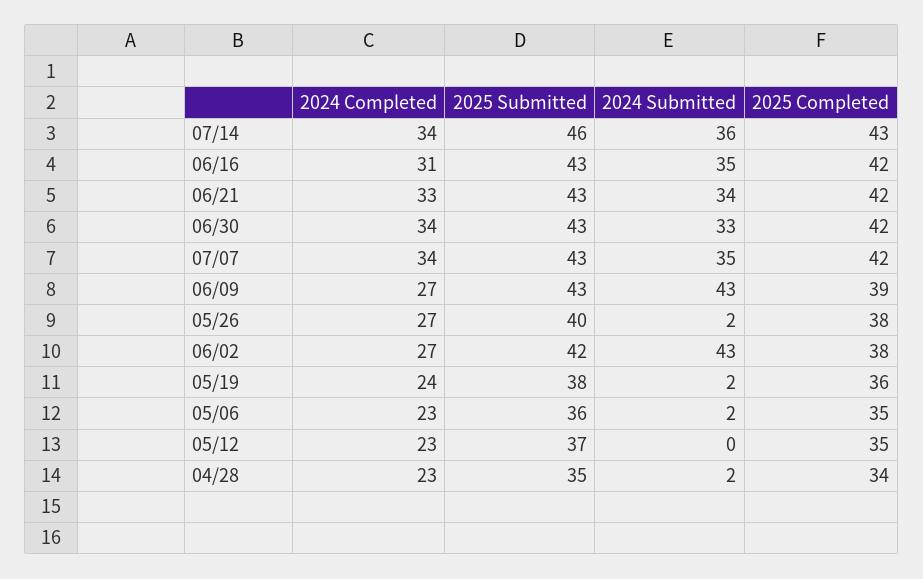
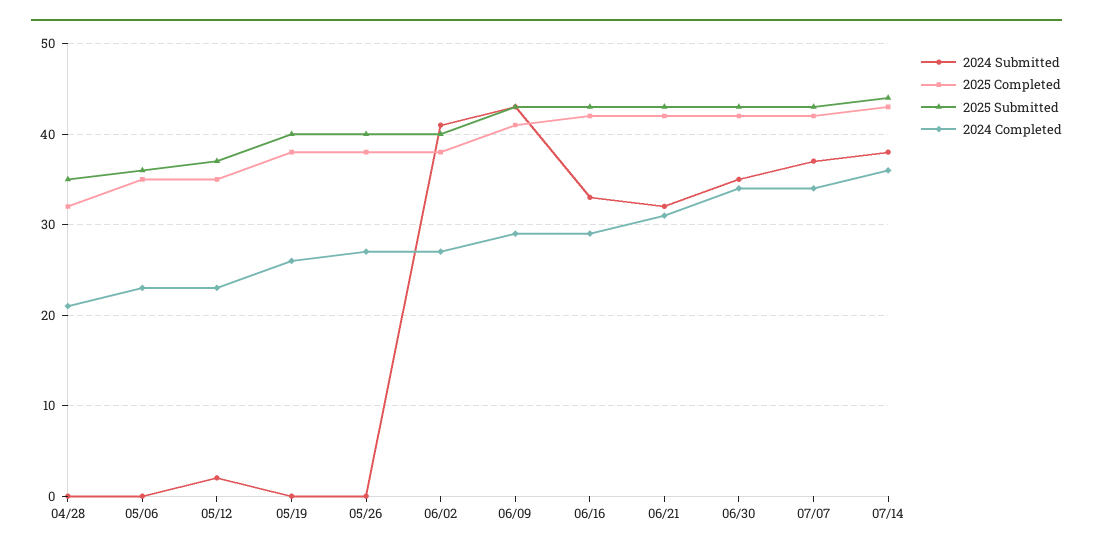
  {
    "2024 Completed": {
-     "07/14": 34,
+     "07/14": 36,
-     "06/16": 31,
+     "06/16": 29,
-     "06/21": 33,
+     "06/21": 31,
      "06/30": 34,
      "07/07": 34,
-     "06/09": 27,
+     "06/09": 29,
      "05/26": 27,
      "06/02": 27,
-     "05/19": 24,
+     "05/19": 26,
      "05/06": 23,
      "05/12": 23,
-     "04/28": 23
+     "04/28": 21
    },
    "2025 Submitted": {
-     "07/14": 46,
+     "07/14": 44,
      "06/16": 43,
      "06/21": 43,
      "06/30": 43,
      "07/07": 43,
      "06/09": 43,
      "05/26": 40,
-     "06/02": 42,
+     "06/02": 40,
-     "05/19": 38,
+     "05/19": 40,
      "05/06": 36,
      "05/12": 37,
      "04/28": 35
    },
    "2024 Submitted": {
-     "07/14": 36,
+     "07/14": 38,
-     "06/16": 35,
+     "06/16": 33,
-     "06/21": 34,
+     "06/21": 32,
-     "06/30": 33,
+     "06/30": 35,
-     "07/07": 35,
+     "07/07": 37,
      "06/09": 43,
-     "05/26": 2,
+     "05/26": 0,
-     "06/02": 43,
+     "06/02": 41,
-     "05/19": 2,
+     "05/19": 0,
-     "05/06": 2,
+     "05/06": 0,
-     "05/12": 0,
+     "05/12": 2,
-     "04/28": 2
+     "04/28": 0
    },
    "2025 Completed": {
      "07/14": 43,
      "06/16": 42,
      "06/21": 42,
      "06/30": 42,
      "07/07": 42,
-     "06/09": 39,
+     "06/09": 41,
      "05/26": 38,
      "06/02": 38,
-     "05/19": 36,
+     "05/19": 38,
      "05/06": 35,
      "05/12": 35,
-     "04/28": 34
+     "04/28": 32
    }
  }

